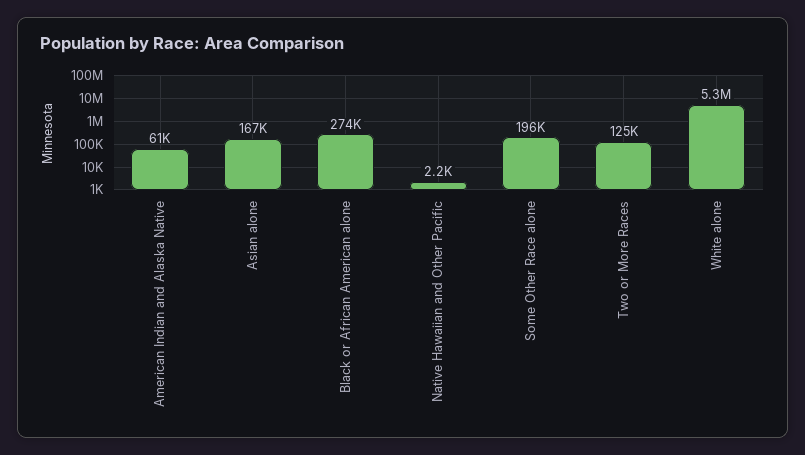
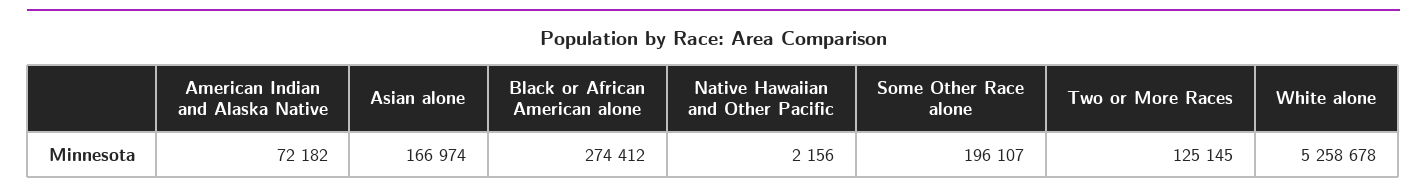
  {
-   "American Indian and Alaska Native": 61000,
+   "American Indian and Alaska Native": 72182,
    "Asian alone": 166974,
    "Black or African American alone": 274412,
    "Native Hawaiian and Other Pacific": 2156,
    "Some Other Race alone": 196107,
    "Two or More Races": 125145,
    "White alone": 5258678
  }

